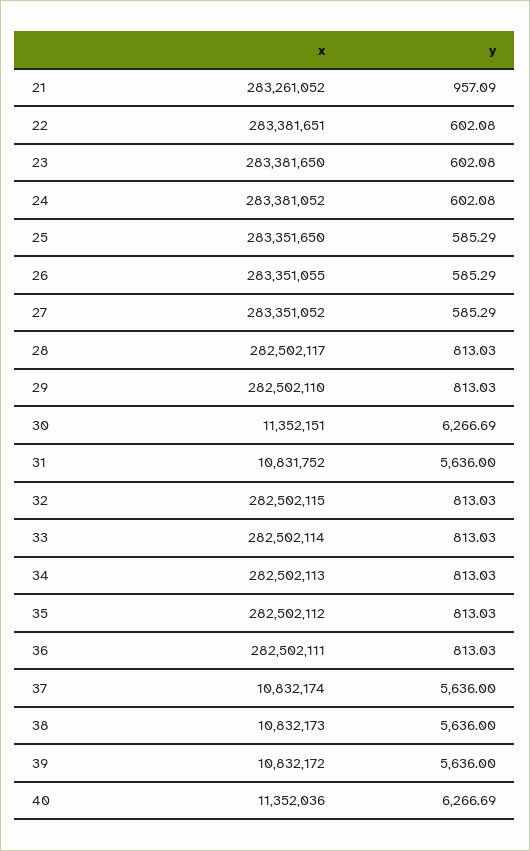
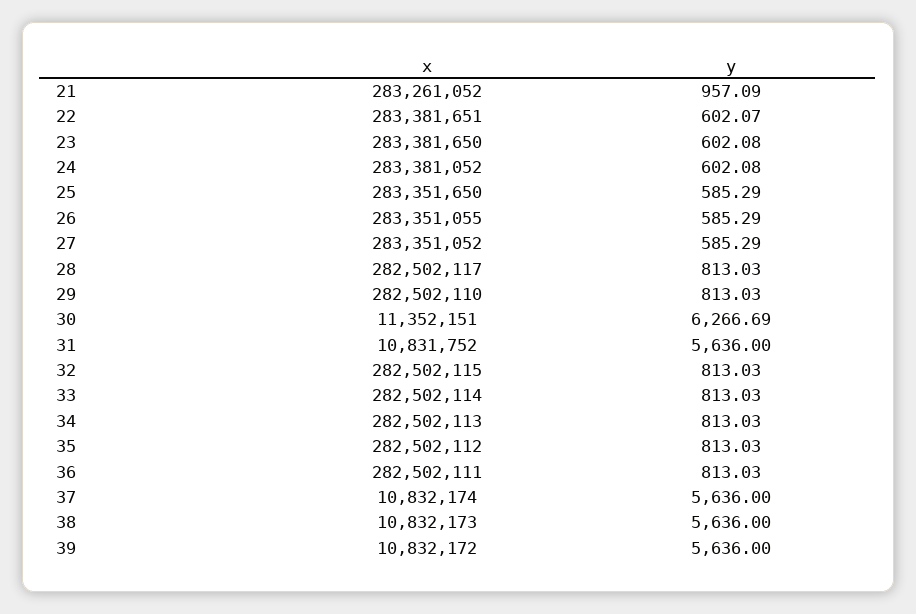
  {
    "x": {
      "21": 283261052,
      "22": 283381651,
      "23": 283381650,
      "24": 283381052,
      "25": 283351650,
      "26": 283351055,
      "27": 283351052,
      "28": 282502117,
      "29": 282502110,
      "30": 11352151,
      "31": 10831752,
      "32": 282502115,
      "33": 282502114,
      "34": 282502113,
      "35": 282502112,
      "36": 282502111,
      "37": 10832174,
      "38": 10832173,
-     "39": 10832172,
+     "39": 10832172
-     "40": 11352036
    },
    "y": {
      "21": 957.09,
-     "22": 602.08,
+     "22": 602.07,
      "23": 602.08,
      "24": 602.08,
      "25": 585.29,
      "26": 585.29,
      "27": 585.29,
      "28": 813.03,
      "29": 813.03,
      "30": 6266.69,
      "31": 5636,
      "32": 813.03,
      "33": 813.03,
      "34": 813.03,
      "35": 813.03,
      "36": 813.03,
      "37": 5636,
      "38": 5636,
-     "39": 5636,
+     "39": 5636
-     "40": 6266.69
    }
  }

